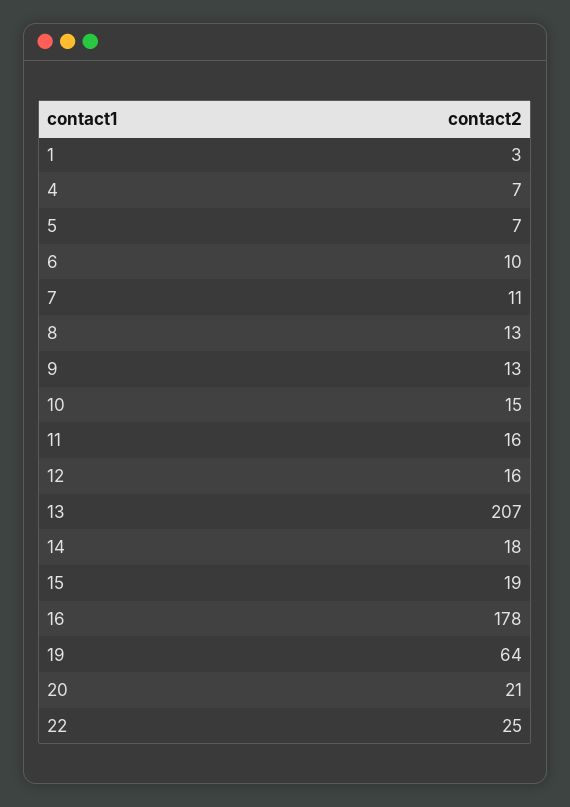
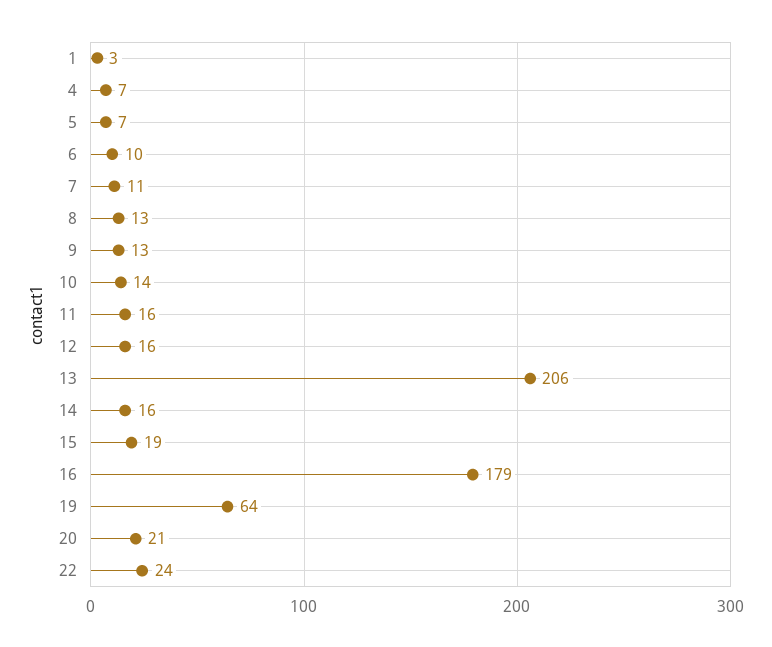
  {
    "1": 3,
    "4": 7,
    "5": 7,
    "6": 10,
    "7": 11,
    "8": 13,
    "9": 13,
-   "10": 15,
+   "10": 14,
    "11": 16,
    "12": 16,
-   "13": 207,
+   "13": 206,
-   "14": 18,
+   "14": 16,
    "15": 19,
-   "16": 178,
+   "16": 179,
    "19": 64,
    "20": 21,
-   "22": 25
+   "22": 24
  }

